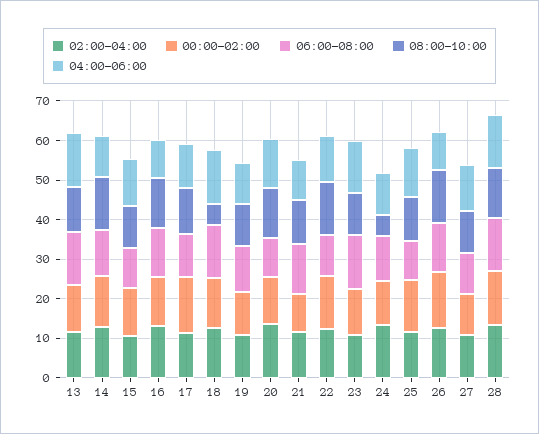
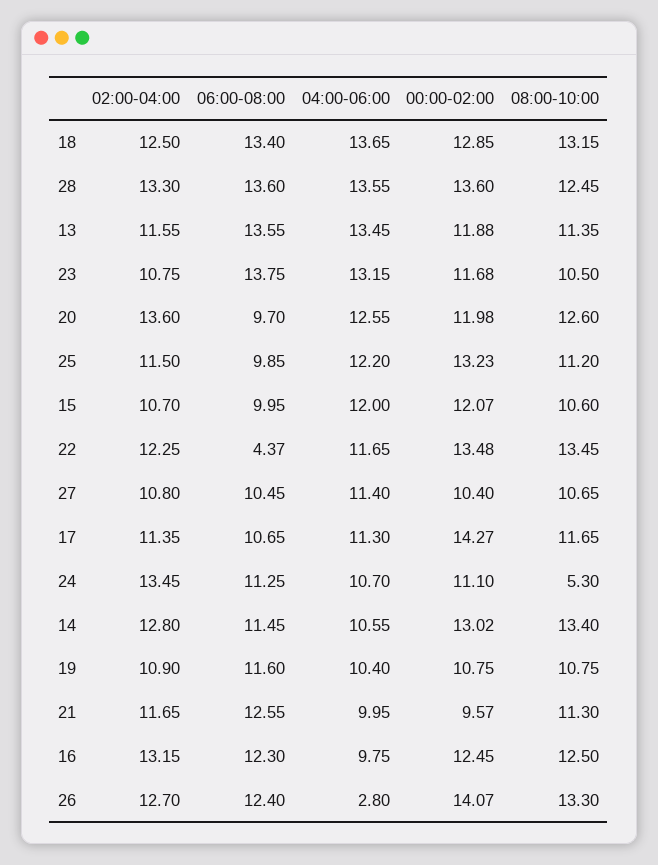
  {
    "02:00-04:00": {
      "13": 11.55,
      "14": 12.8,
      "15": 10.7,
      "16": 13.15,
      "17": 11.35,
      "18": 12.5,
      "19": 10.9,
      "20": 13.6,
      "21": 11.65,
      "22": 12.25,
      "23": 10.75,
      "24": 13.45,
      "25": 11.5,
      "26": 12.7,
      "27": 10.8,
      "28": 13.3
    },
    "00:00-02:00": {
      "13": 11.88,
      "14": 13.02,
      "15": 12.07,
      "16": 12.45,
      "17": 14.27,
      "18": 12.85,
      "19": 10.75,
      "20": 11.98,
      "21": 9.57,
      "22": 13.48,
      "23": 11.68,
      "24": 11.1,
      "25": 13.23,
      "26": 14.07,
      "27": 10.4,
      "28": 13.6
    },
    "06:00-08:00": {
      "13": 13.55,
      "14": 11.45,
      "15": 9.95,
      "16": 12.3,
      "17": 10.65,
      "18": 13.4,
      "19": 11.6,
      "20": 9.7,
      "21": 12.55,
-     "22": 10,
+     "22": 4.37,
      "23": 13.75,
      "24": 11.25,
      "25": 9.85,
      "26": 12.4,
      "27": 10.45,
      "28": 13.6
    },
    "08:00-10:00": {
      "13": 11.35,
      "14": 13.4,
      "15": 10.6,
      "16": 12.5,
      "17": 11.65,
-     "18": 5,
+     "18": 13.15,
      "19": 10.75,
      "20": 12.6,
      "21": 11.3,
      "22": 13.45,
      "23": 10.5,
      "24": 5.3,
      "25": 11.2,
      "26": 13.3,
      "27": 10.65,
      "28": 12.45
    },
    "04:00-06:00": {
      "13": 13.45,
      "14": 10.55,
      "15": 12,
      "16": 9.75,
      "17": 11.3,
      "18": 13.65,
      "19": 10.4,
      "20": 12.55,
      "21": 9.95,
      "22": 11.65,
      "23": 13.15,
      "24": 10.7,
      "25": 12.2,
-     "26": 10,
+     "26": 2.8,
      "27": 11.4,
      "28": 13.55
    }
  }

